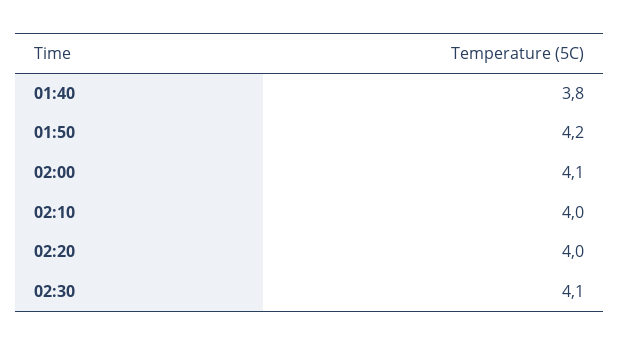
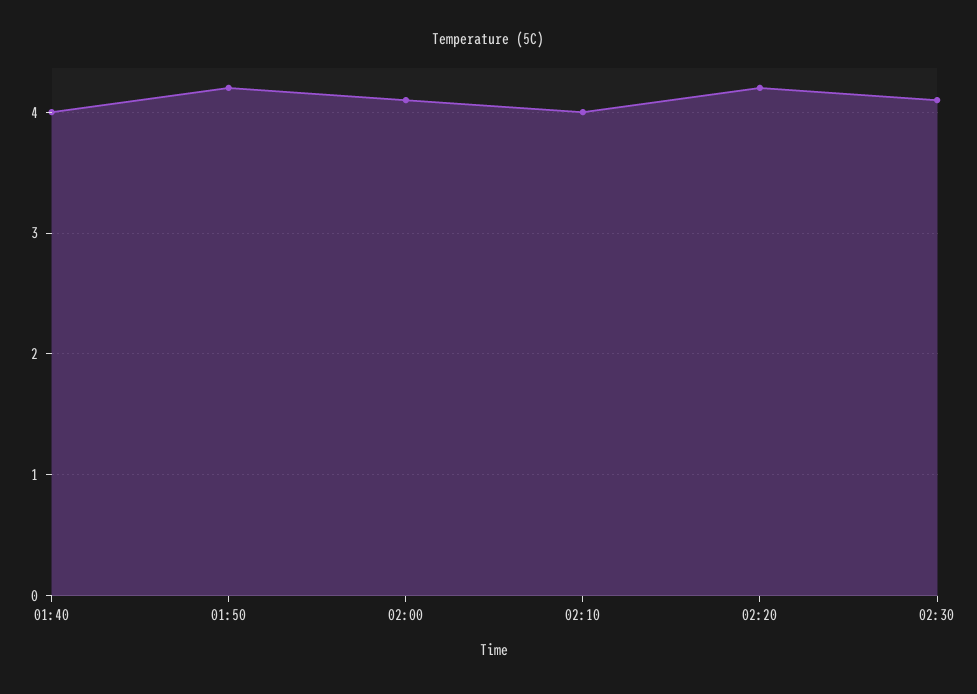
  {
-   "01:40": 3.8,
+   "01:40": 4,
    "01:50": 4.2,
    "02:00": 4.1,
    "02:10": 4,
-   "02:20": 4,
+   "02:20": 4.2,
    "02:30": 4.1
  }

